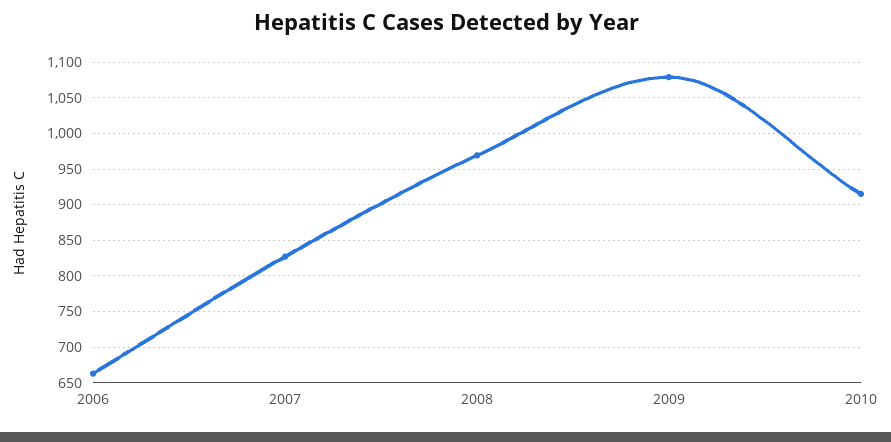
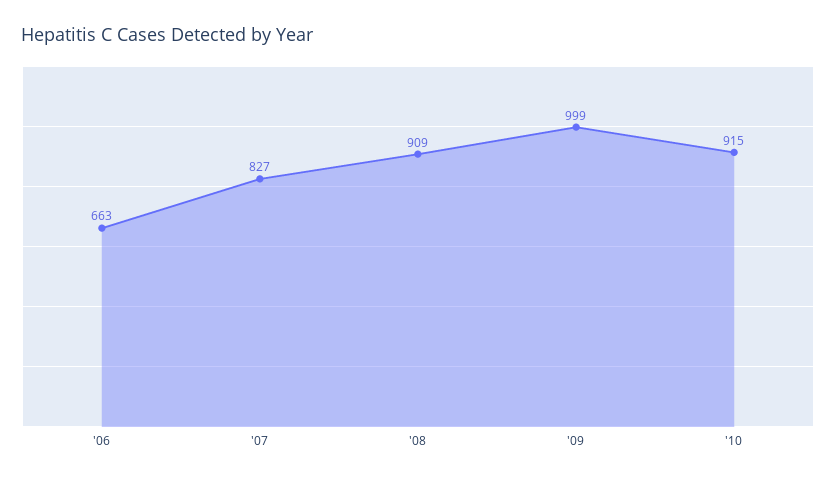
  {
    "2006": 663,
    "2007": 827,
-   "2008": 970,
+   "2008": 909,
-   "2009": 1080,
+   "2009": 999,
    "2010": 915
  }

